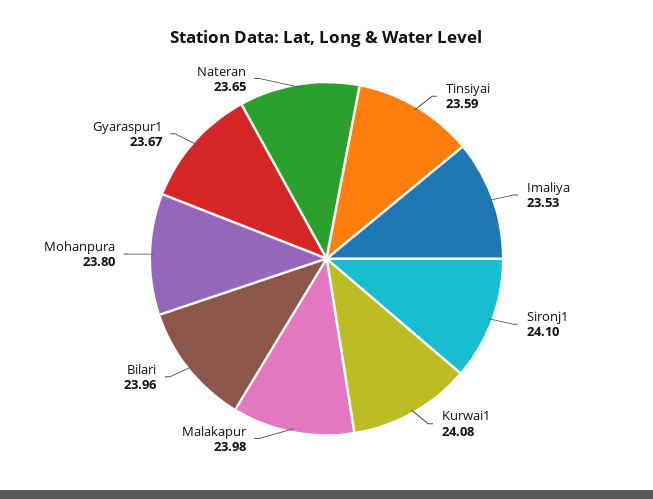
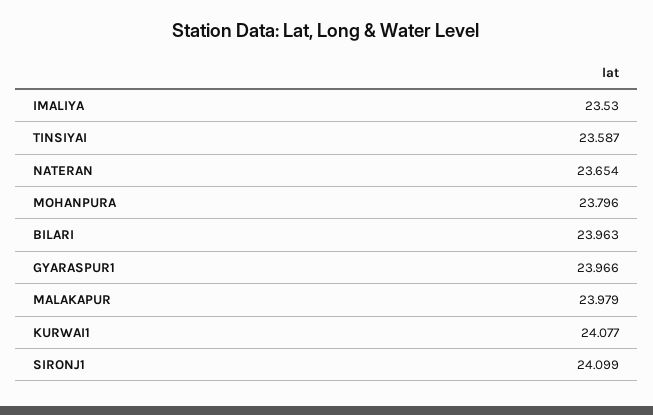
  {
    "Tinsiyai": 23.587,
    "Imaliya": 23.53,
    "Sironj1": 24.099,
    "Kurwai1": 24.077,
    "Malakapur": 23.979,
    "Bilari": 23.963,
    "Mohanpura": 23.796,
-   "Gyaraspur1": 23.67,
+   "Gyaraspur1": 23.966,
    "Nateran": 23.654
  }

